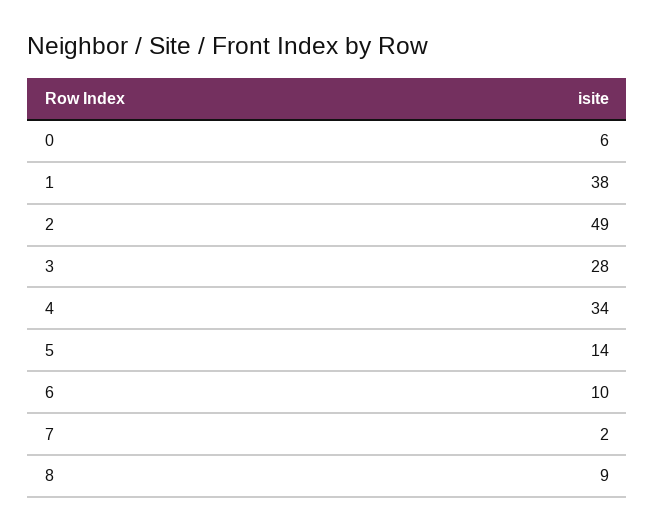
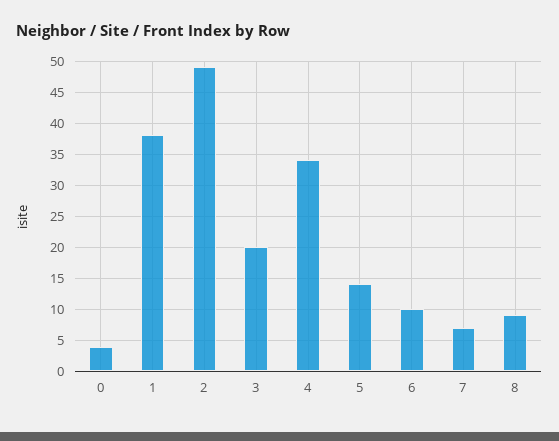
  {
-   "0": 6,
+   "0": 4,
    "1": 38,
    "2": 49,
-   "3": 28,
+   "3": 20,
    "4": 34,
    "5": 14,
    "6": 10,
-   "7": 2,
+   "7": 7,
    "8": 9
  }

